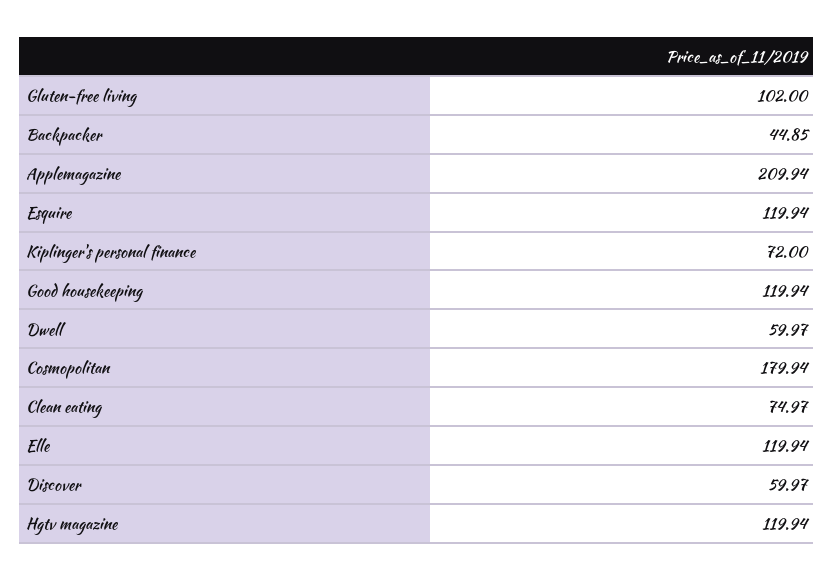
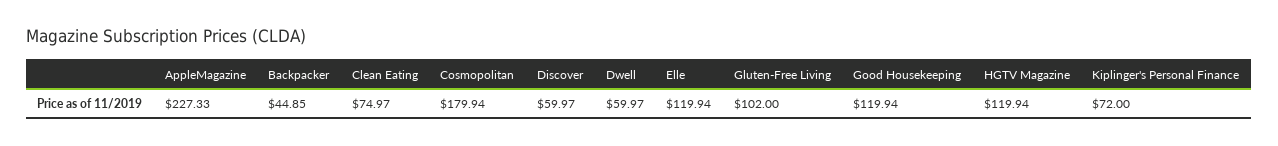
  {
    "Gluten-free living": 102,
    "Backpacker": 44.85,
-   "Applemagazine": 209.94,
+   "Applemagazine": 227.33,
-   "Esquire": 119.94,
    "Kiplinger's personal finance": 72,
    "Good housekeeping": 119.94,
    "Dwell": 59.97,
    "Cosmopolitan": 179.94,
    "Clean eating": 74.97,
    "Elle": 119.94,
    "Discover": 59.97,
    "Hgtv magazine": 119.94
  }

